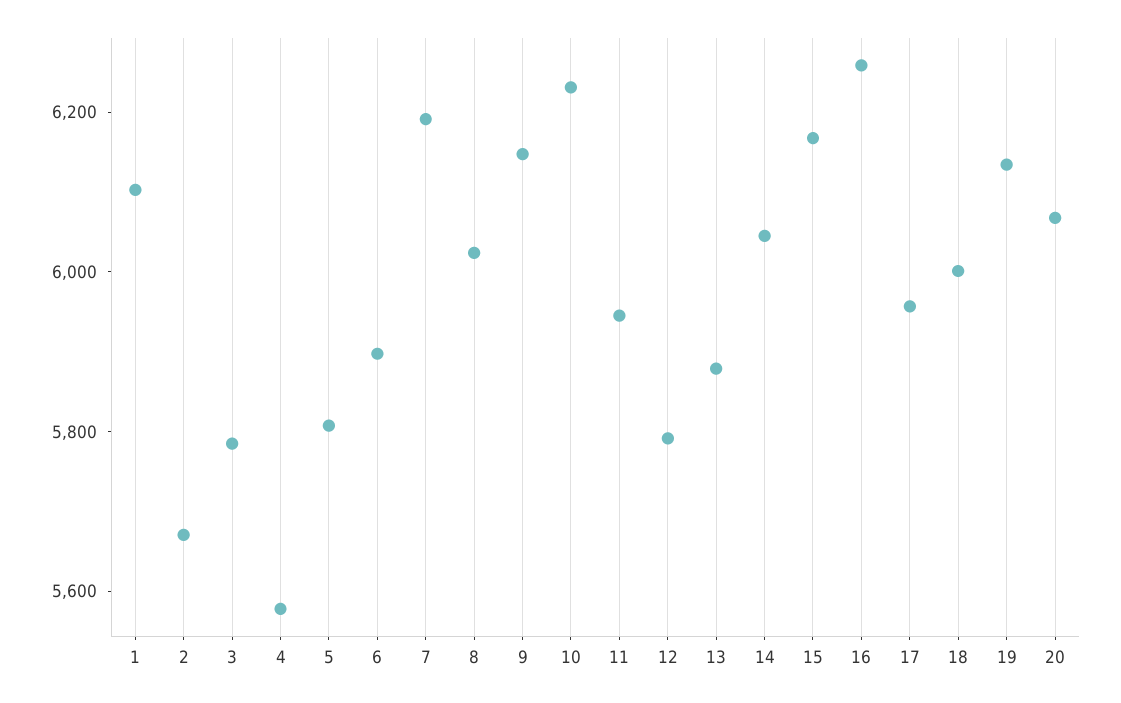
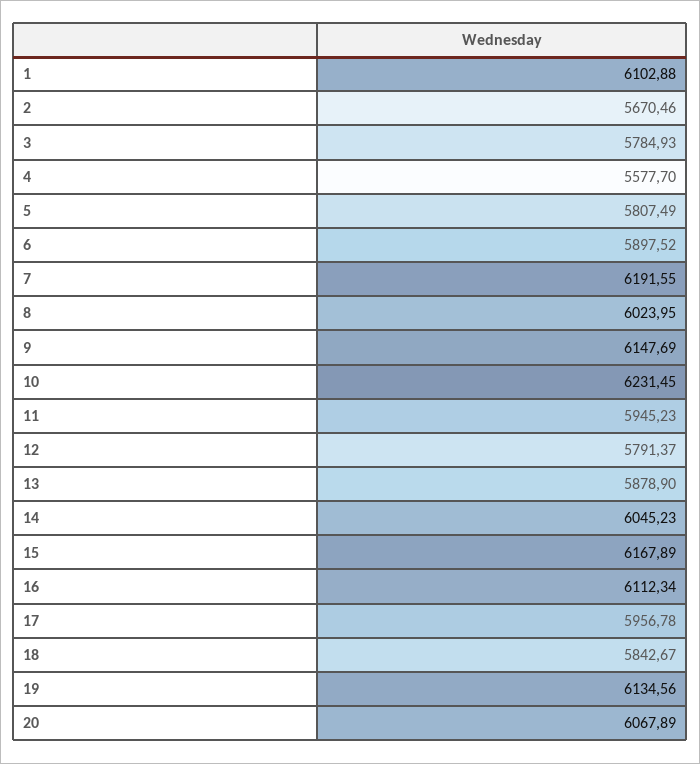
  {
    "1": 6102.88,
    "2": 5670.46,
    "3": 5784.93,
    "4": 5577.7,
    "5": 5807.49,
    "6": 5897.52,
    "7": 6191.55,
    "8": 6023.95,
    "9": 6147.69,
    "10": 6231.45,
    "11": 5945.23,
    "12": 5791.37,
    "13": 5878.9,
    "14": 6045.23,
    "15": 6167.89,
-   "16": 6250,
+   "16": 6112.34,
    "17": 5956.78,
-   "18": 6000,
+   "18": 5842.67,
    "19": 6134.56,
    "20": 6067.89
  }

